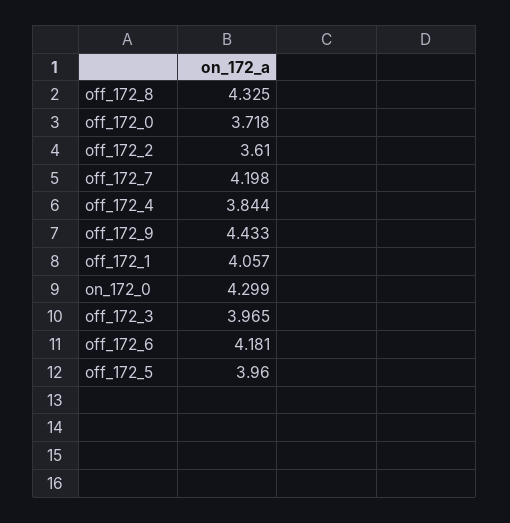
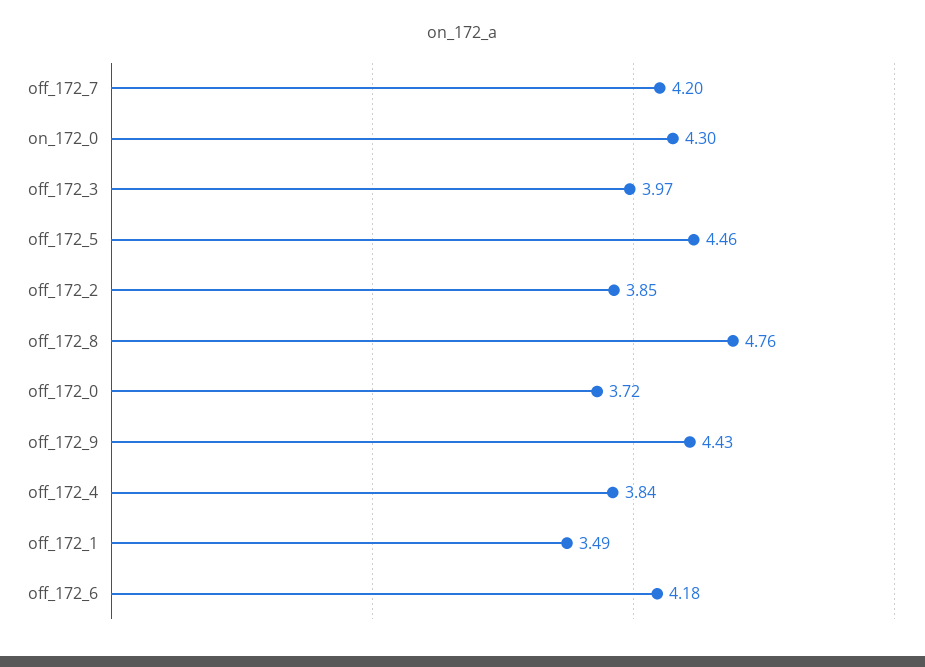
  {
-   "off_172_8": 4.325,
+   "off_172_8": 4.76,
    "off_172_0": 3.718,
-   "off_172_2": 3.61,
+   "off_172_2": 3.85,
    "off_172_7": 4.198,
    "off_172_4": 3.844,
    "off_172_9": 4.433,
-   "off_172_1": 4.057,
+   "off_172_1": 3.49,
    "on_172_0": 4.299,
    "off_172_3": 3.965,
    "off_172_6": 4.181,
-   "off_172_5": 3.96
+   "off_172_5": 4.46
  }

